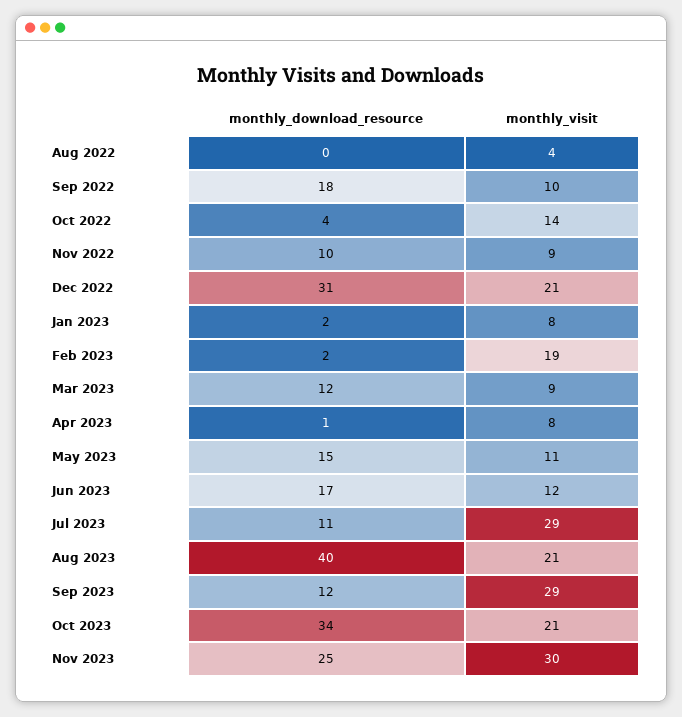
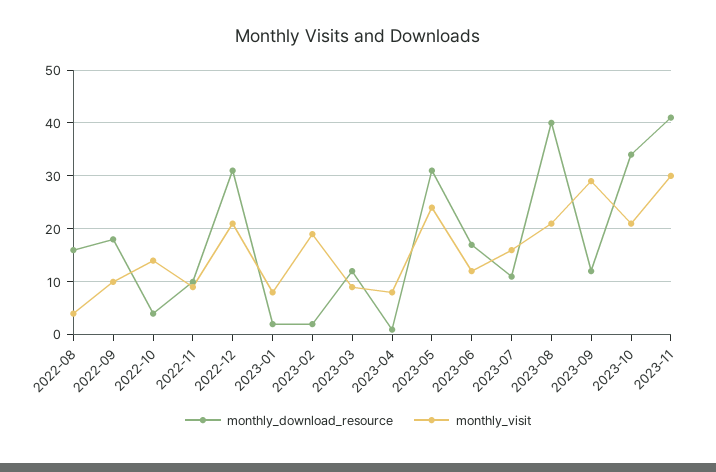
  {
    "monthly_download_resource": {
-     "Aug 2022": 0,
+     "Aug 2022": 15,
      "Sep 2022": 18,
      "Oct 2022": 4,
      "Nov 2022": 10,
      "Dec 2022": 31,
      "Jan 2023": 2,
      "Feb 2023": 2,
      "Mar 2023": 12,
      "Apr 2023": 1,
-     "May 2023": 15,
+     "May 2023": 30,
      "Jun 2023": 17,
      "Jul 2023": 11,
      "Aug 2023": 40,
      "Sep 2023": 12,
      "Oct 2023": 34,
-     "Nov 2023": 25
+     "Nov 2023": 40
    },
    "monthly_visit": {
      "Aug 2022": 4,
      "Sep 2022": 10,
      "Oct 2022": 14,
      "Nov 2022": 9,
      "Dec 2022": 21,
      "Jan 2023": 8,
      "Feb 2023": 19,
      "Mar 2023": 9,
      "Apr 2023": 8,
-     "May 2023": 11,
+     "May 2023": 25,
      "Jun 2023": 12,
-     "Jul 2023": 29,
+     "Jul 2023": 15,
      "Aug 2023": 21,
      "Sep 2023": 29,
      "Oct 2023": 21,
      "Nov 2023": 30
    }
  }

